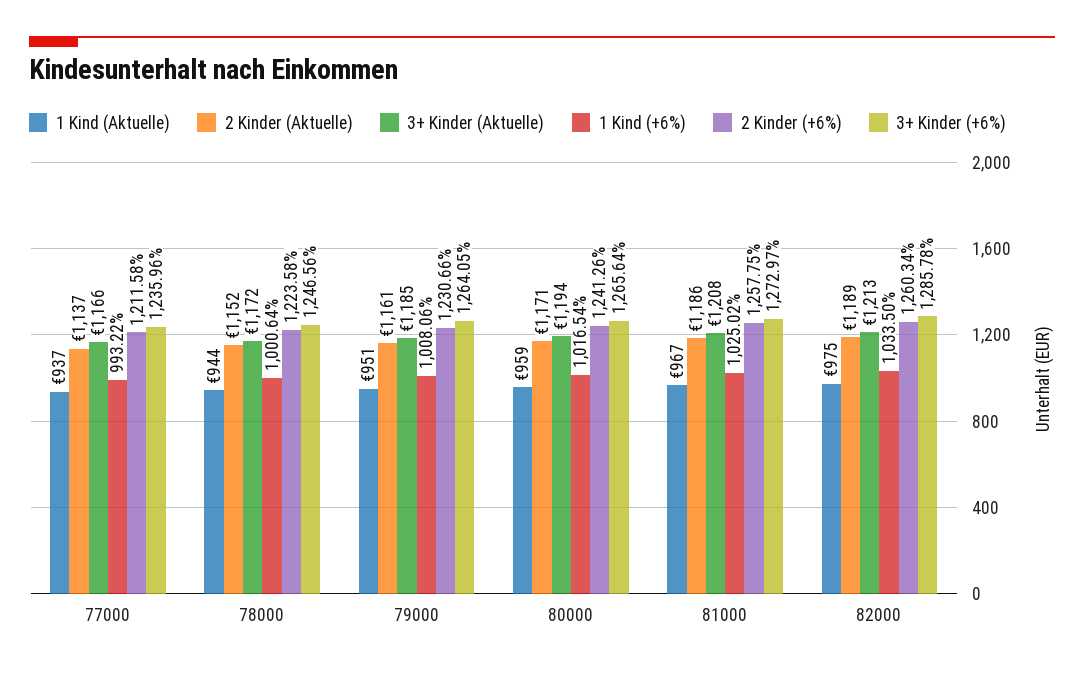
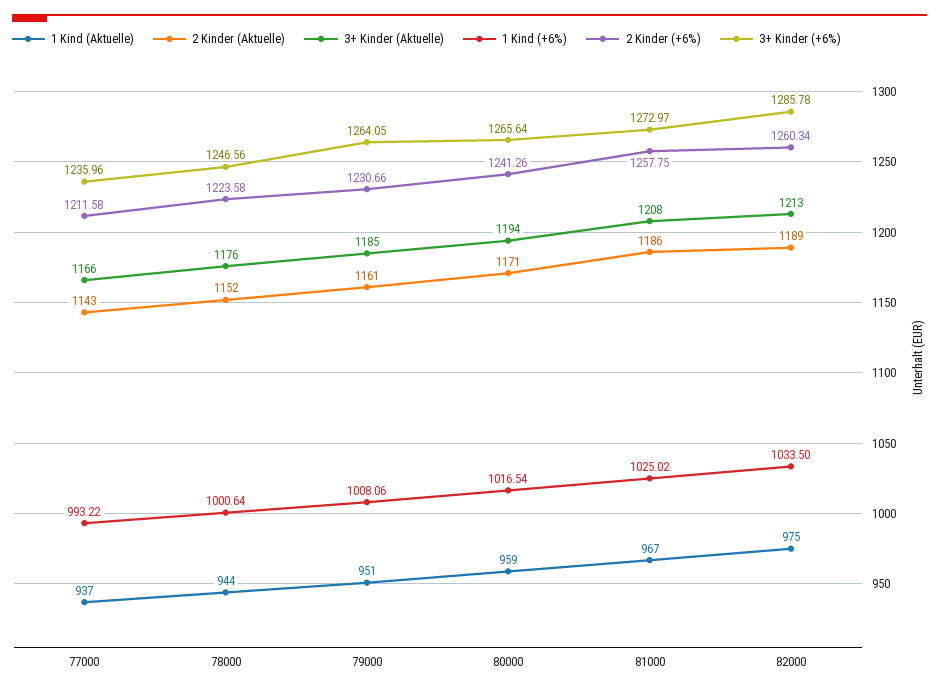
  {
    "1 Kind (Aktuelle)": {
      "77000": 937,
      "78000": 944,
      "79000": 951,
      "80000": 959,
      "81000": 967,
      "82000": 975
    },
    "2 Kinder (Aktuelle)": {
-     "77000": 1137,
+     "77000": 1143,
      "78000": 1152,
      "79000": 1161,
      "80000": 1171,
      "81000": 1186,
      "82000": 1189
    },
    "3+ Kinder (Aktuelle)": {
      "77000": 1166,
-     "78000": 1172,
+     "78000": 1176,
      "79000": 1185,
      "80000": 1194,
      "81000": 1208,
      "82000": 1213
    },
    "1 Kind (+6%)": {
      "77000": 993.22,
      "78000": 1000.64,
      "79000": 1008.06,
      "80000": 1016.54,
      "81000": 1025.02,
      "82000": 1033.5
    },
    "2 Kinder (+6%)": {
      "77000": 1211.58,
      "78000": 1223.58,
      "79000": 1230.66,
      "80000": 1241.26,
      "81000": 1257.75,
      "82000": 1260.34
    },
    "3+ Kinder (+6%)": {
      "77000": 1235.96,
      "78000": 1246.56,
      "79000": 1264.05,
      "80000": 1265.64,
      "81000": 1272.97,
      "82000": 1285.78
    }
  }

